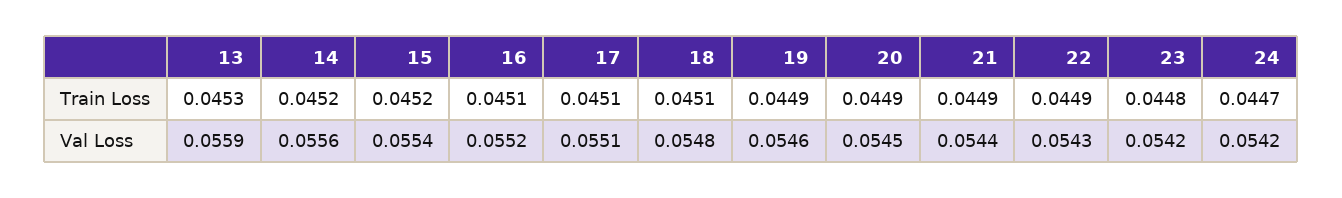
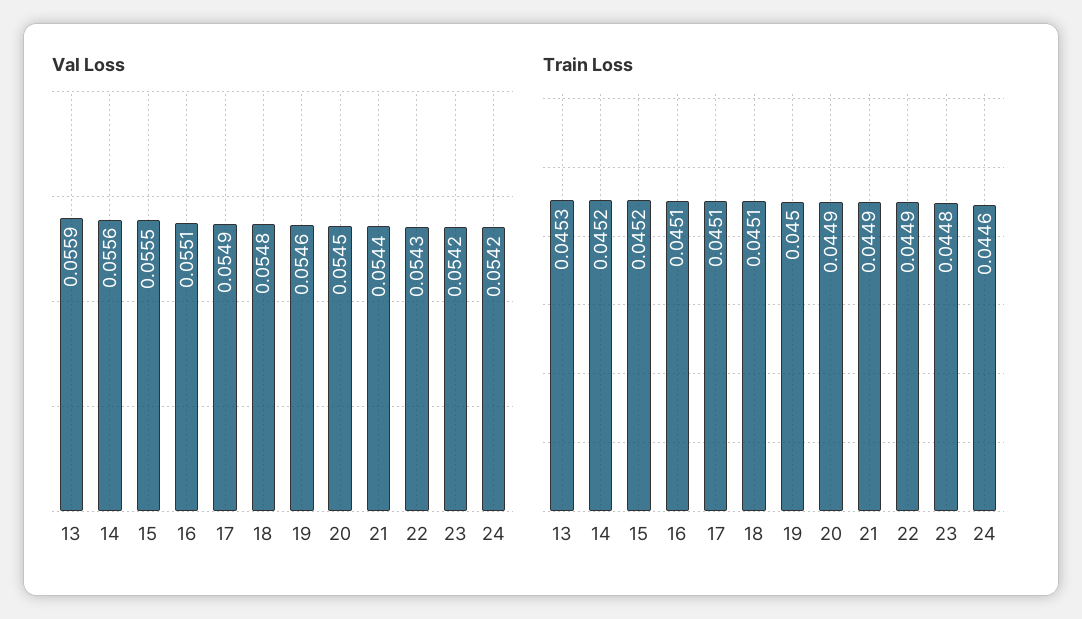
  {
    "Train Loss": {
      "13": 0.0453,
      "14": 0.0452,
      "15": 0.0452,
      "16": 0.0451,
      "17": 0.0451,
      "18": 0.0451,
-     "19": 0.0449,
+     "19": 0.045,
      "20": 0.0449,
      "21": 0.0449,
      "22": 0.0449,
      "23": 0.0448,
-     "24": 0.0447
+     "24": 0.0446
    },
    "Val Loss": {
      "13": 0.0559,
      "14": 0.0556,
-     "15": 0.0554,
+     "15": 0.0555,
-     "16": 0.0552,
+     "16": 0.0551,
-     "17": 0.0551,
+     "17": 0.0549,
      "18": 0.0548,
      "19": 0.0546,
      "20": 0.0545,
      "21": 0.0544,
      "22": 0.0543,
      "23": 0.0542,
      "24": 0.0542
    }
  }

